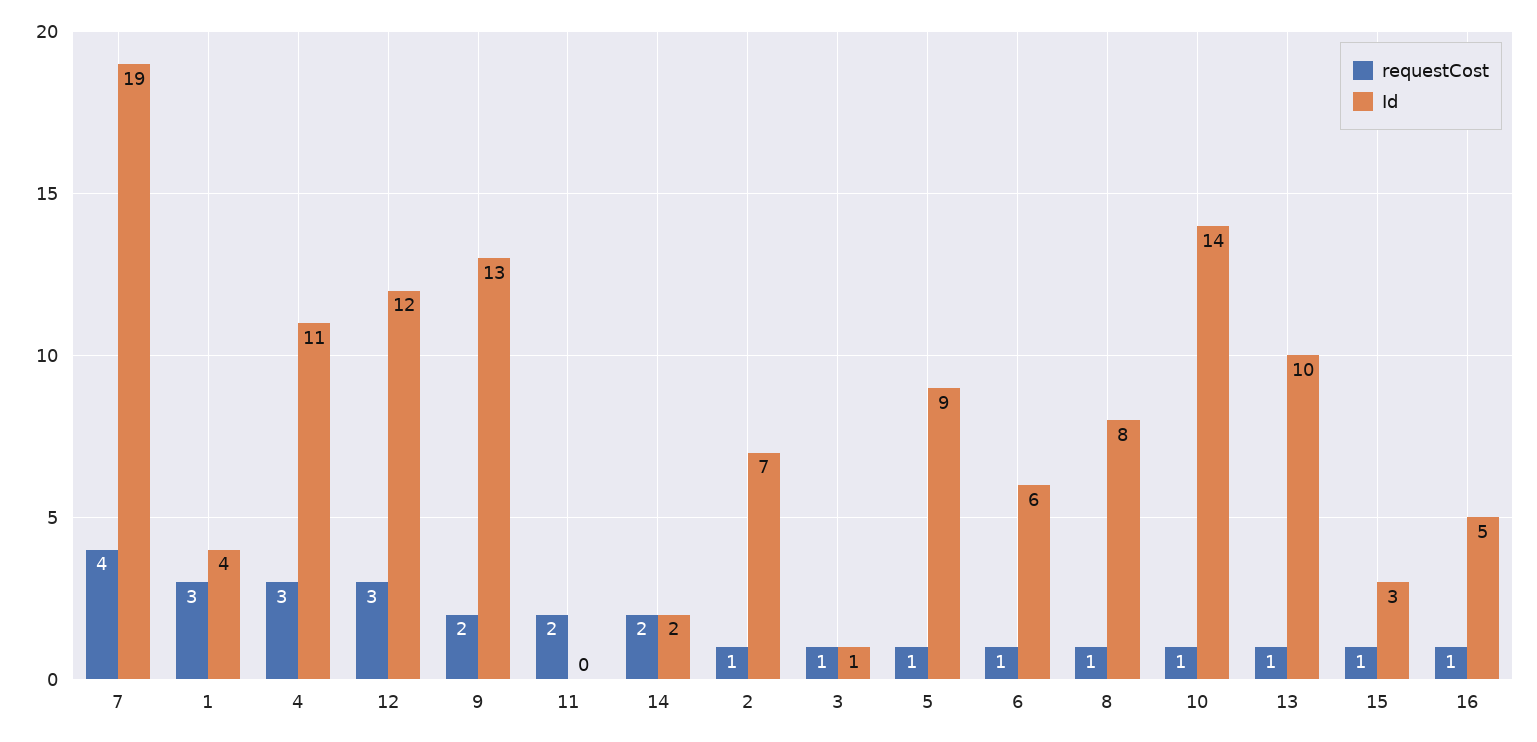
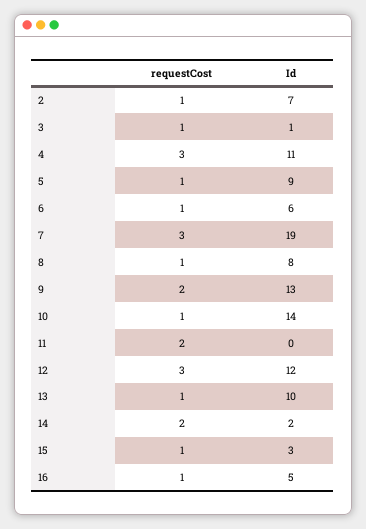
  {
    "requestCost": {
-     "7": 4,
+     "7": 3,
-     "1": 3,
      "4": 3,
      "12": 3,
      "9": 2,
      "11": 2,
      "14": 2,
      "2": 1,
      "3": 1,
      "5": 1,
      "6": 1,
      "8": 1,
      "10": 1,
      "13": 1,
      "15": 1,
      "16": 1
    },
    "Id": {
      "7": 19,
-     "1": 4,
      "4": 11,
      "12": 12,
      "9": 13,
      "11": 0,
      "14": 2,
      "2": 7,
      "3": 1,
      "5": 9,
      "6": 6,
      "8": 8,
      "10": 14,
      "13": 10,
      "15": 3,
      "16": 5
    }
  }

